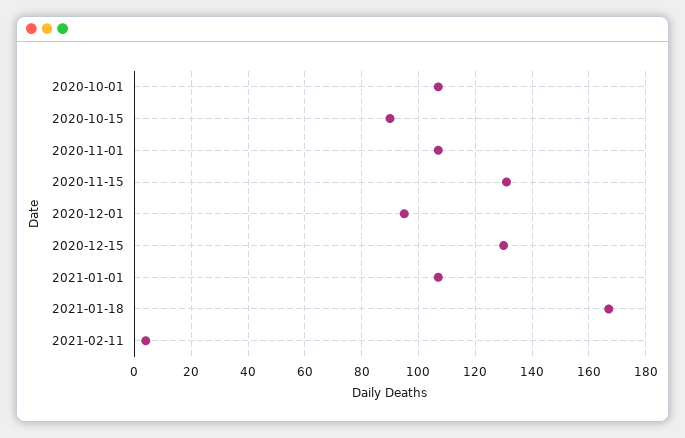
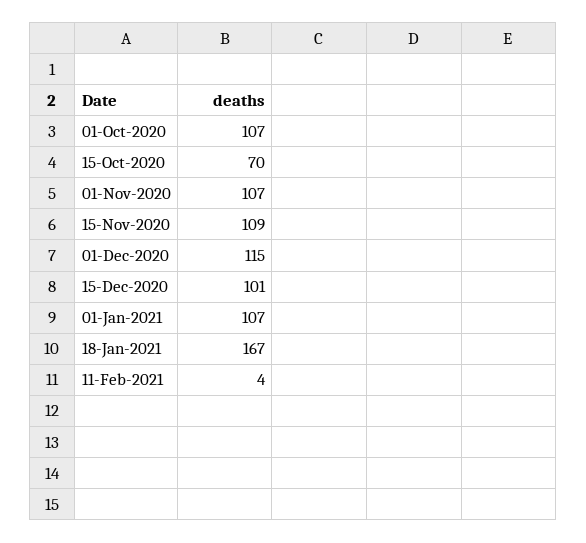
  {
    "2020-10-01": 107,
-   "2020-10-15": 90,
+   "2020-10-15": 70,
    "2020-11-01": 107,
-   "2020-11-15": 130,
+   "2020-11-15": 109,
-   "2020-12-01": 95,
+   "2020-12-01": 115,
-   "2020-12-15": 130,
+   "2020-12-15": 101,
    "2021-01-01": 107,
    "2021-01-18": 167,
    "2021-02-11": 4
  }

